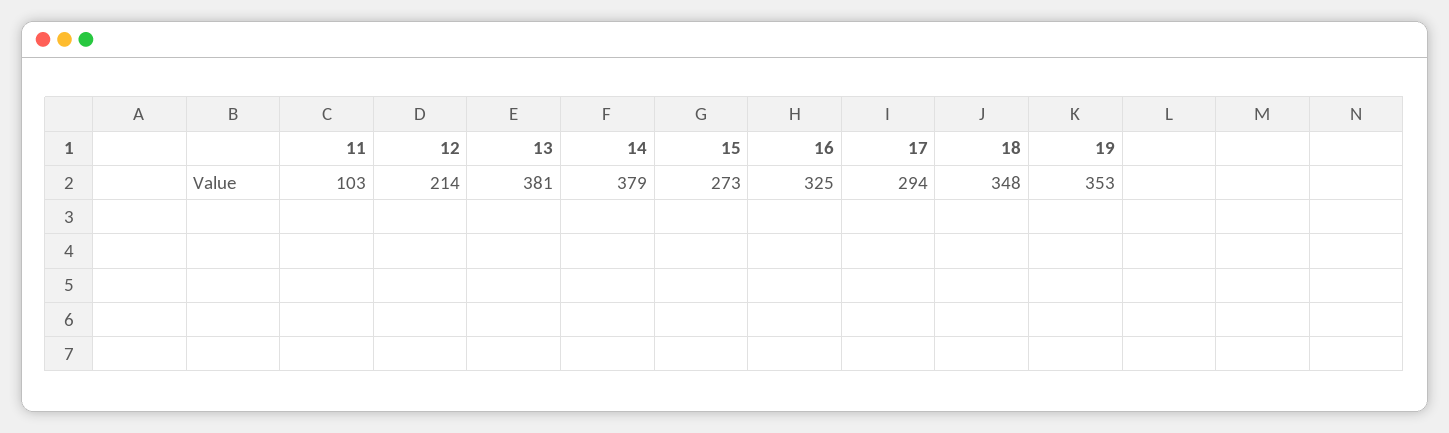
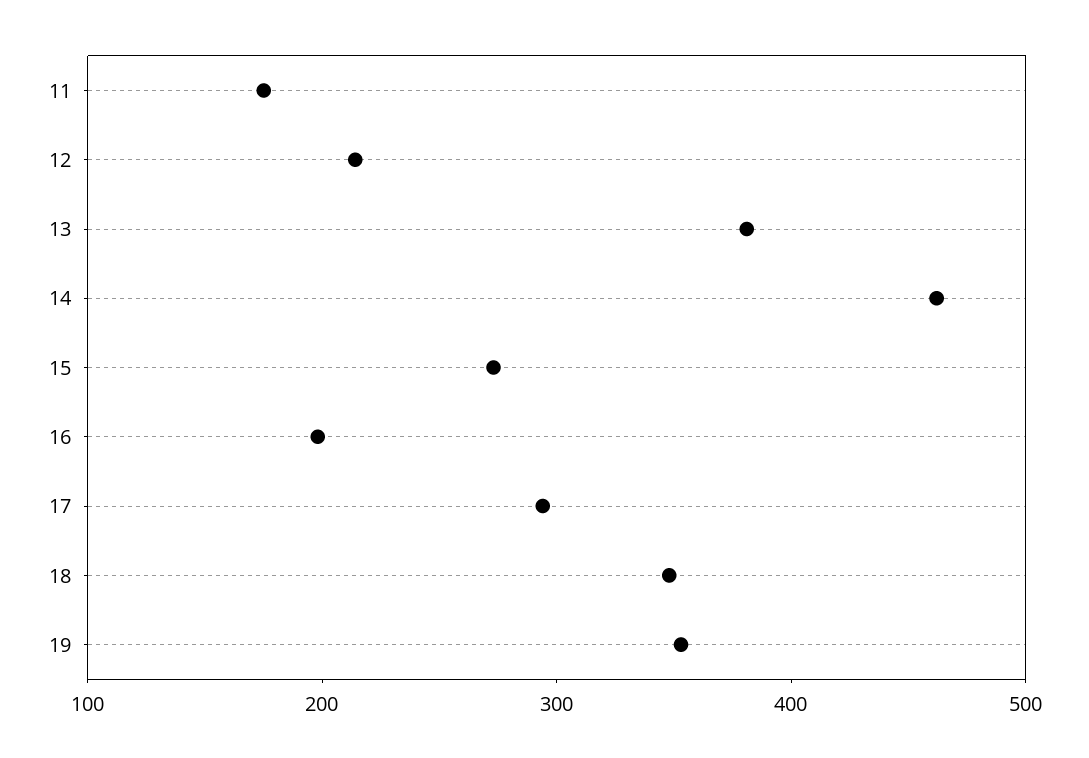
  {
-   "11": 103,
+   "11": 180,
    "12": 214,
    "13": 381,
-   "14": 379,
+   "14": 460,
    "15": 273,
-   "16": 325,
+   "16": 200,
    "17": 294,
    "18": 348,
    "19": 353
  }

